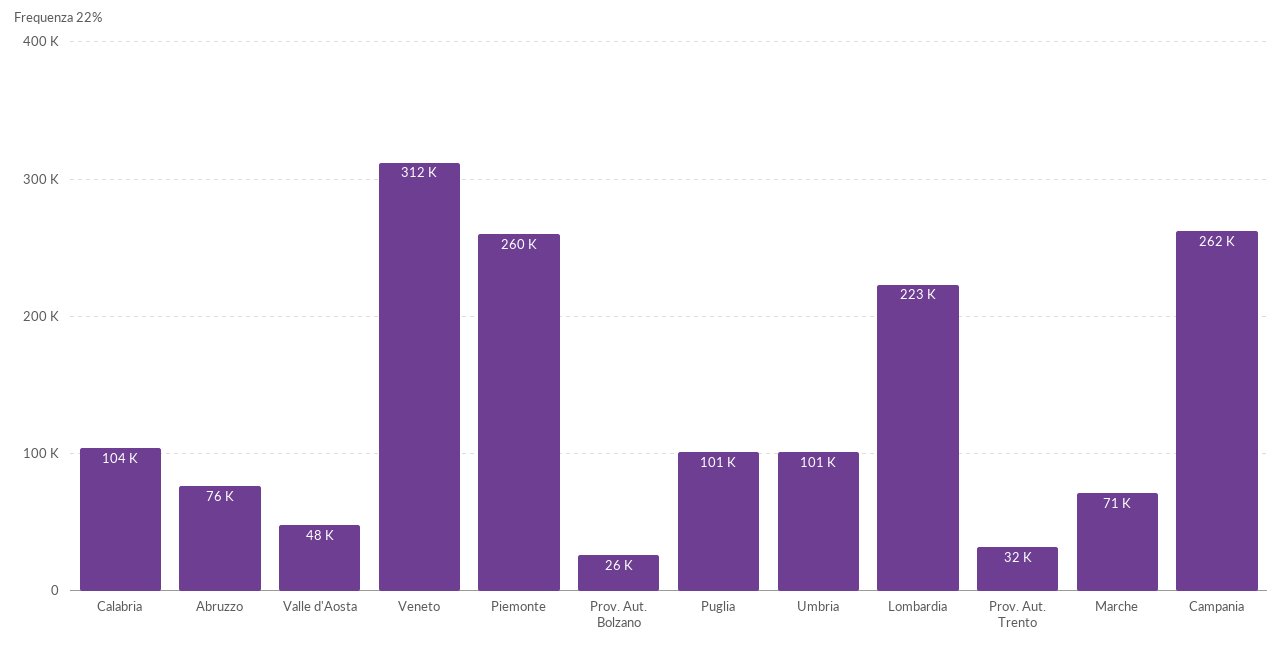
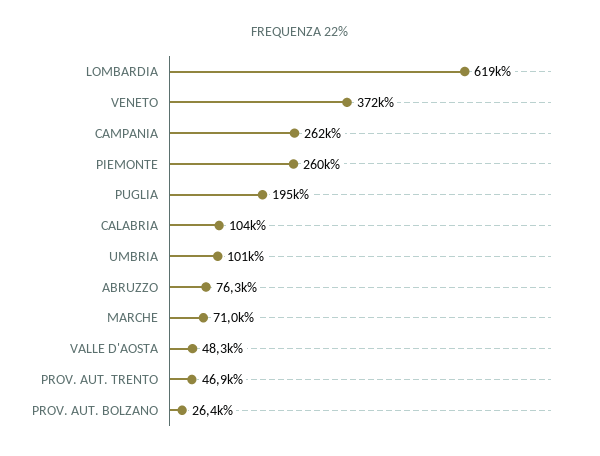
  {
    "Calabria": 104000,
    "Abruzzo": 76300,
    "Valle d'Aosta": 48300,
-   "Veneto": 312000,
+   "Veneto": 372000,
    "Piemonte": 260000,
    "Prov. Aut. Bolzano": 26400,
-   "Puglia": 101000,
+   "Puglia": 195000,
    "Umbria": 101000,
-   "Lombardia": 223000,
+   "Lombardia": 619000,
-   "Prov. Aut. Trento": 32000,
+   "Prov. Aut. Trento": 46900,
    "Marche": 71000,
    "Campania": 262000
  }

